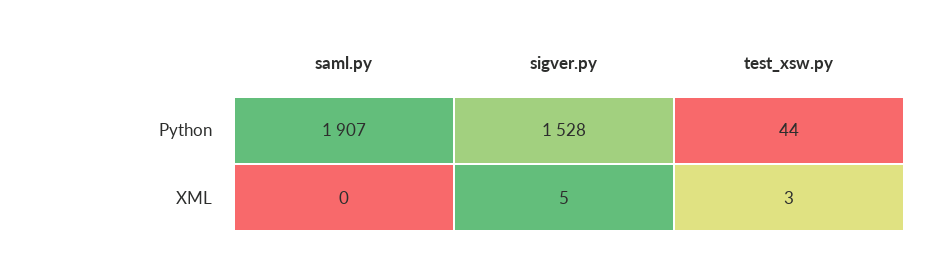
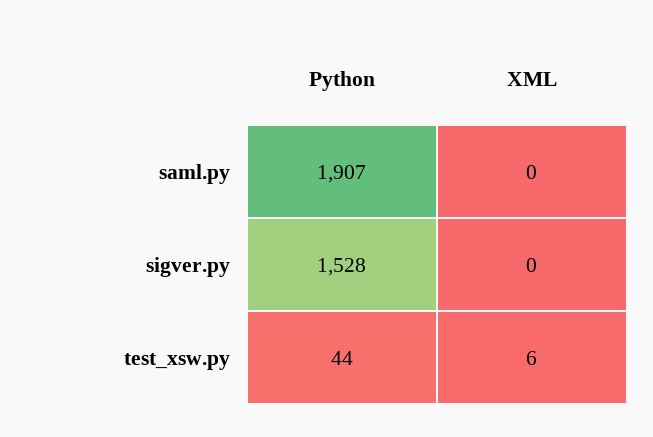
  {
    "saml.py": {
      "Python": 1907,
      "XML": 0
    },
    "sigver.py": {
      "Python": 1528,
-     "XML": 5
+     "XML": 0
    },
    "test_xsw.py": {
      "Python": 44,
-     "XML": 3
+     "XML": 6
    }
  }

